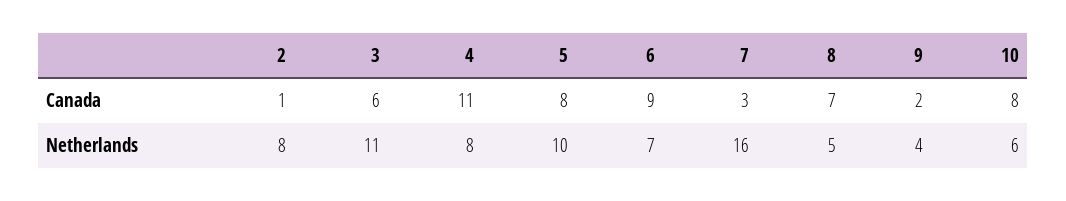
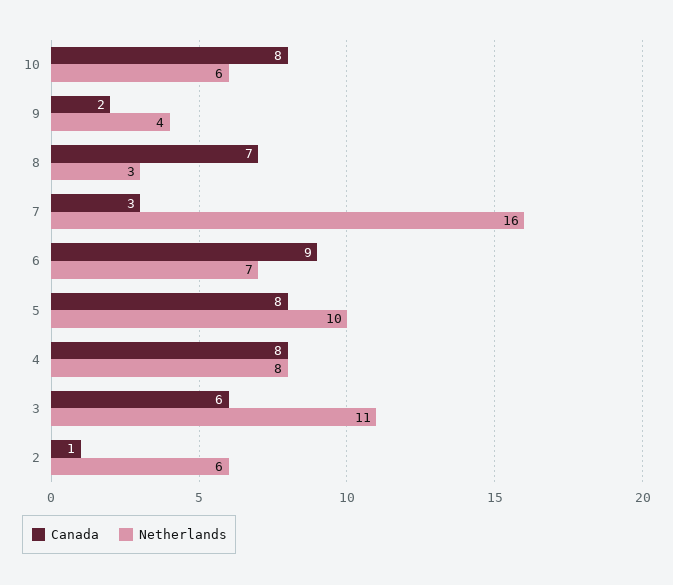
  {
    "Canada": {
      "2": 1,
      "3": 6,
-     "4": 11,
+     "4": 8,
      "5": 8,
      "6": 9,
      "7": 3,
      "8": 7,
      "9": 2,
      "10": 8
    },
    "Netherlands": {
-     "2": 8,
+     "2": 6,
      "3": 11,
      "4": 8,
      "5": 10,
      "6": 7,
      "7": 16,
-     "8": 5,
+     "8": 3,
      "9": 4,
      "10": 6
    }
  }

